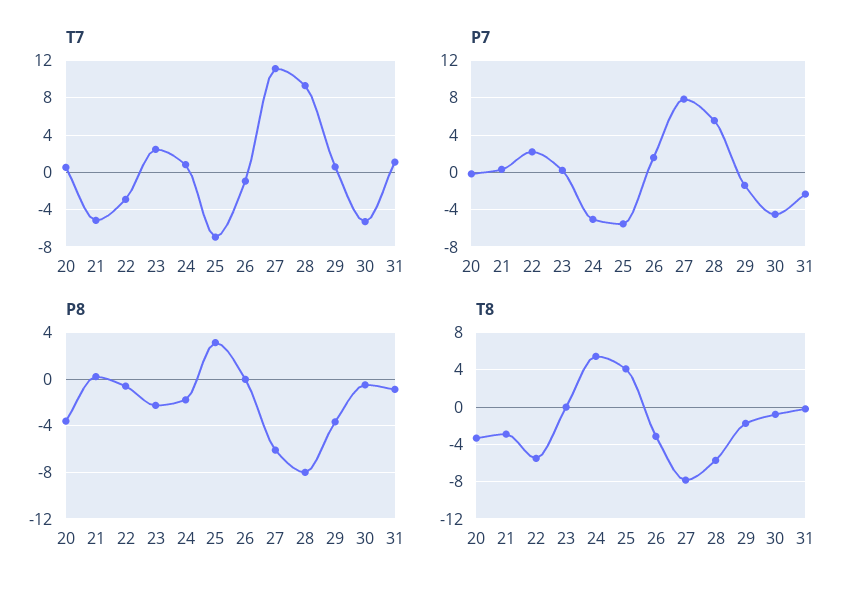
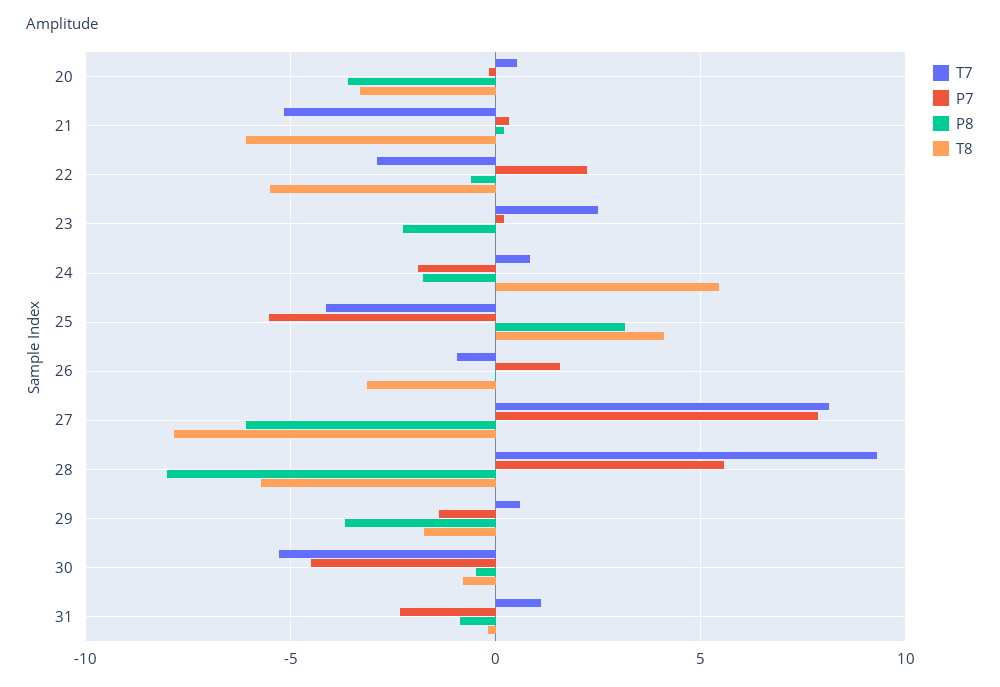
  {
    "T7": {
      "20": 0.5,
      "21": -5,
      "22": -3,
      "23": 2.5,
      "24": 1,
-     "25": -7,
+     "25": -4,
      "26": -1,
-     "27": 11,
+     "27": 8,
      "28": 9.5,
      "29": 0.5,
      "30": -5.5,
      "31": 1
    },
    "P7": {
      "20": 0,
      "21": 0.5,
      "22": 2,
      "23": 0,
-     "24": -5,
+     "24": -2,
      "25": -5.5,
      "26": 1.5,
      "27": 8,
      "28": 5.5,
      "29": -1.5,
      "30": -4.5,
      "31": -2.5
    },
    "P8": {
      "20": -3.5,
      "21": 0,
      "22": -0.5,
      "23": -2.5,
      "24": -2,
      "25": 3,
      "26": 0,
      "27": -6,
      "28": -8,
      "29": -3.5,
      "30": -0.5,
      "31": -1
    },
    "T8": {
      "20": -3.5,
-     "21": -3,
+     "21": -6,
      "22": -5.5,
      "23": 0,
      "24": 5.5,
      "25": 4,
      "26": -3,
      "27": -8,
      "28": -5.5,
      "29": -2,
      "30": -1,
      "31": 0
    }
  }

